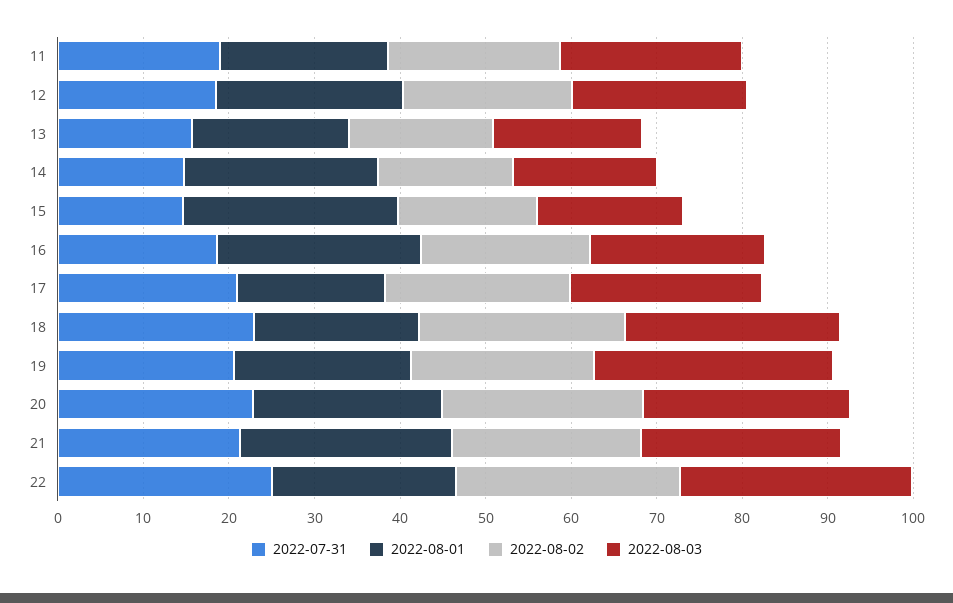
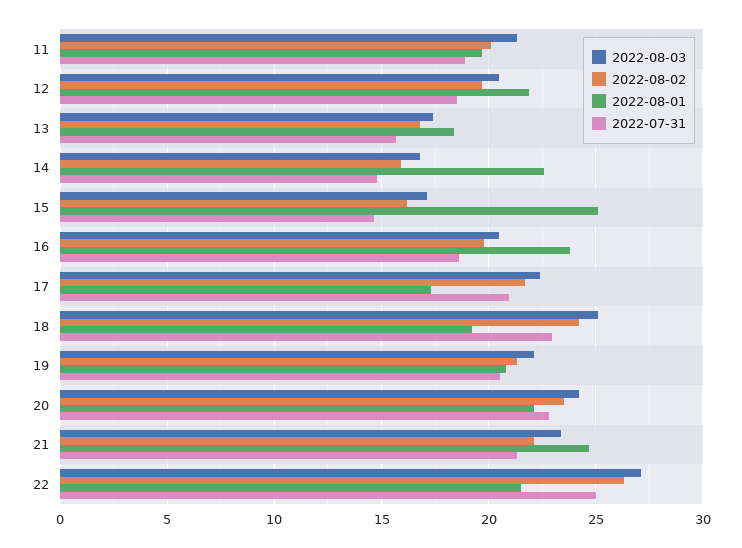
  {
    "2022-07-31": {
      "11": 19,
      "12": 18.5,
      "13": 15.5,
      "14": 15,
      "15": 14.5,
      "16": 18.5,
      "17": 21,
      "18": 23,
      "19": 20.5,
      "20": 23,
      "21": 21.5,
      "22": 25
    },
    "2022-08-01": {
      "11": 19.5,
      "12": 22,
      "13": 18.5,
      "14": 22.5,
      "15": 25,
      "16": 24,
      "17": 17.5,
      "18": 19,
      "19": 21,
      "20": 22,
      "21": 24.5,
      "22": 21.5
    },
    "2022-08-02": {
      "11": 20,
      "12": 19.5,
      "13": 17,
      "14": 16,
      "15": 16,
      "16": 20,
      "17": 21.5,
      "18": 24,
      "19": 21.5,
      "20": 23.5,
      "21": 22,
      "22": 26.5
    },
    "2022-08-03": {
      "11": 21.5,
      "12": 20.5,
      "13": 17.5,
      "14": 17,
      "15": 17,
      "16": 20.5,
      "17": 22.5,
      "18": 25,
-     "19": 28,
+     "19": 22,
      "20": 24,
      "21": 23.5,
      "22": 27
    }
  }

